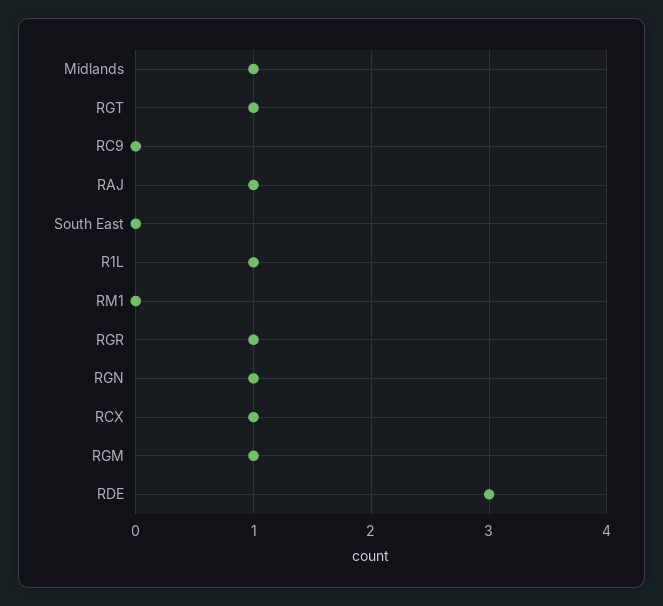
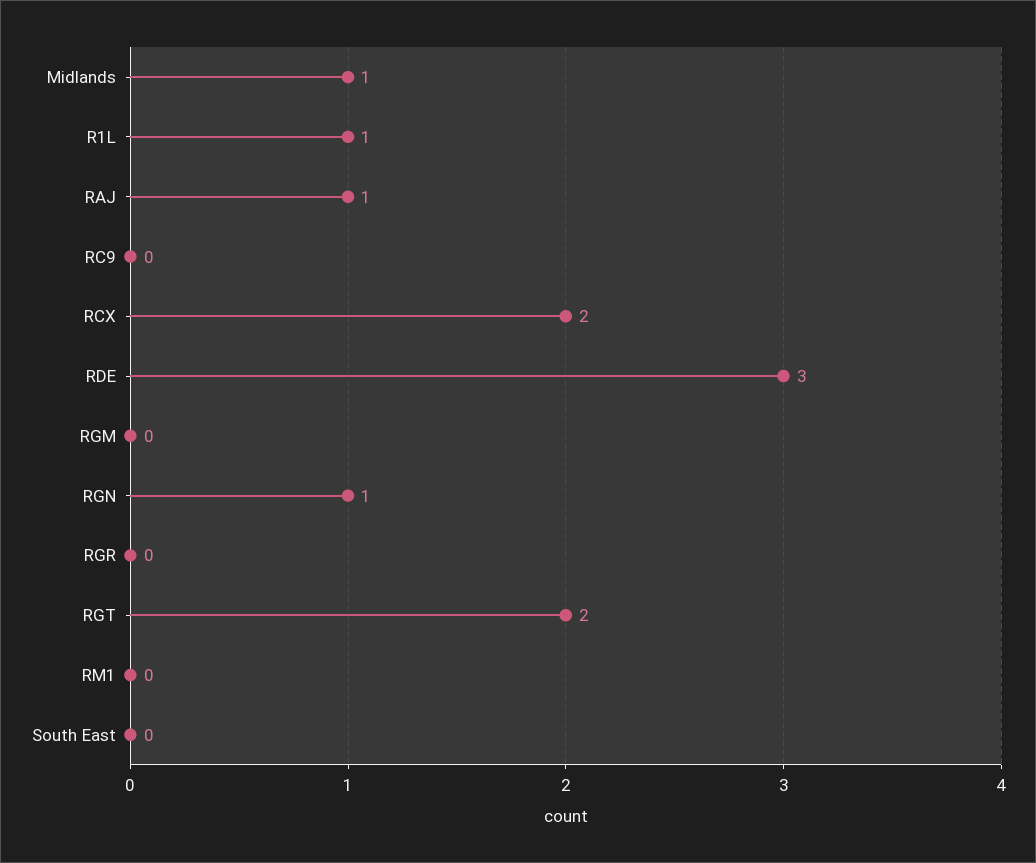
  {
    "Midlands": 1,
-   "RGT": 1,
+   "RGT": 2,
    "RC9": 0,
    "RAJ": 1,
    "South East": 0,
    "R1L": 1,
    "RM1": 0,
-   "RGR": 1,
+   "RGR": 0,
    "RGN": 1,
-   "RCX": 1,
+   "RCX": 2,
-   "RGM": 1,
+   "RGM": 0,
    "RDE": 3
  }

